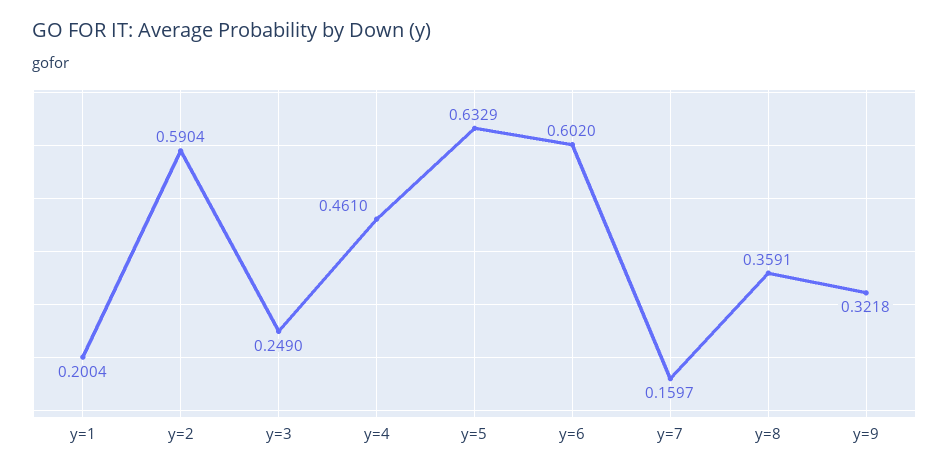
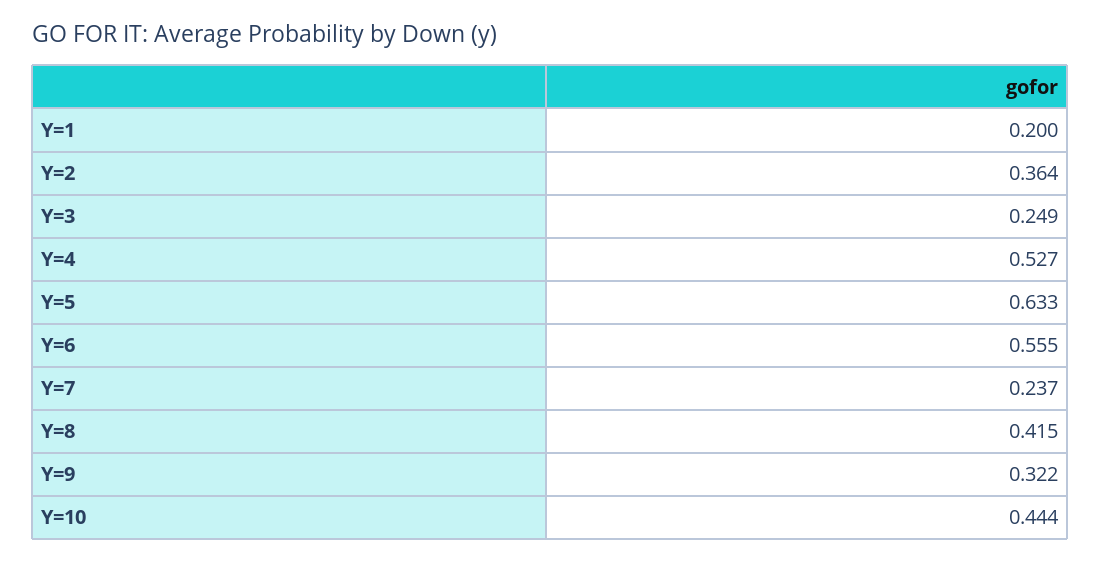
  {
    "y=1": 0.2004,
-   "y=2": 0.5904,
+   "y=2": 0.364,
    "y=3": 0.249,
-   "y=4": 0.461,
+   "y=4": 0.527,
    "y=5": 0.6329,
-   "y=6": 0.602,
+   "y=6": 0.555,
-   "y=7": 0.1597,
+   "y=7": 0.237,
-   "y=8": 0.3591,
+   "y=8": 0.415,
-   "y=9": 0.3218
+   "y=9": 0.3218,
+   "Y=10": 0.444
  }

